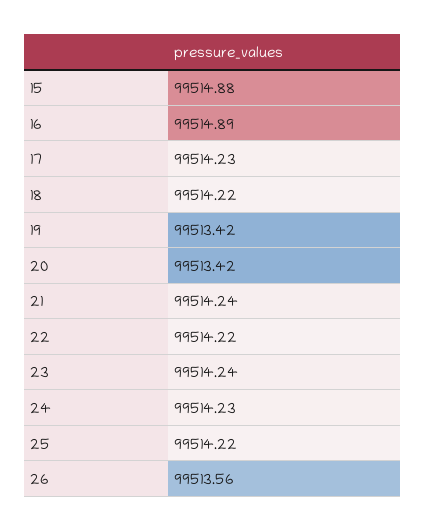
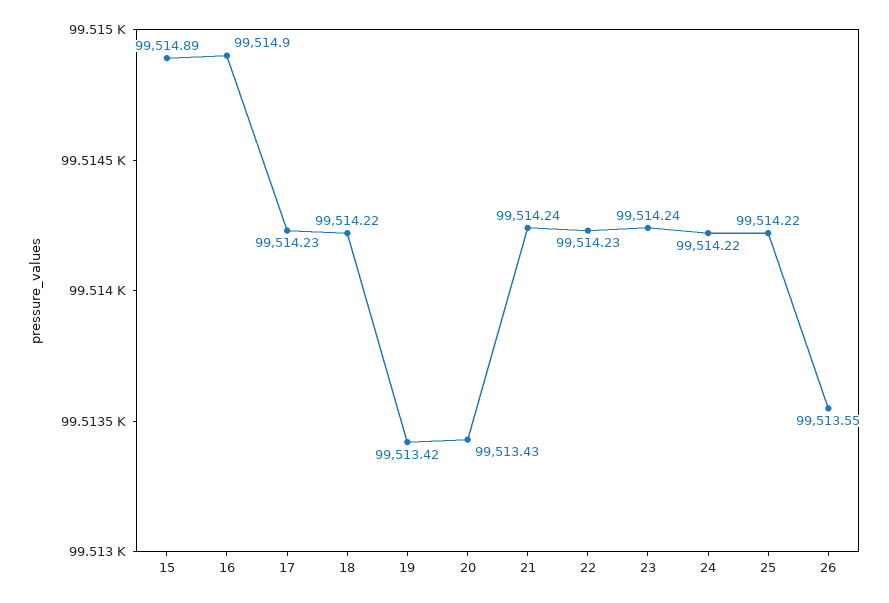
  {
-   "15": 99514.88,
+   "15": 99514.89,
-   "16": 99514.89,
+   "16": 99514.9,
    "17": 99514.23,
    "18": 99514.22,
    "19": 99513.42,
-   "20": 99513.42,
+   "20": 99513.43,
    "21": 99514.24,
-   "22": 99514.22,
+   "22": 99514.23,
    "23": 99514.24,
-   "24": 99514.23,
+   "24": 99514.22,
    "25": 99514.22,
-   "26": 99513.56
+   "26": 99513.55
  }

